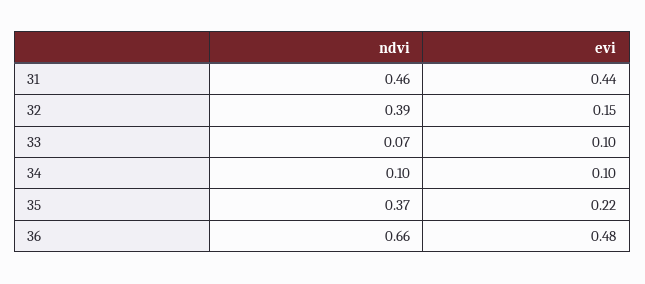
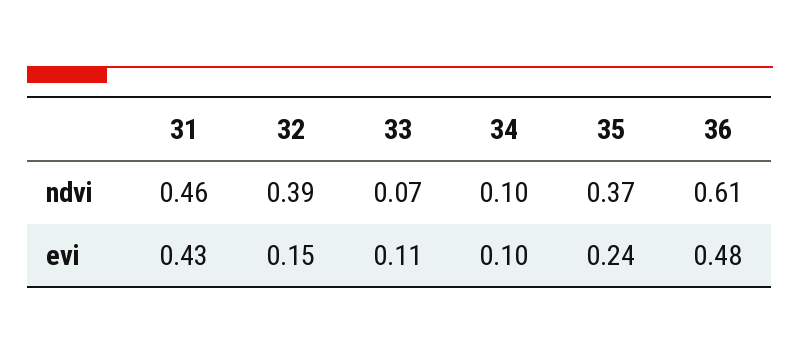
  {
    "ndvi": {
      "31": 0.46,
      "32": 0.39,
      "33": 0.07,
      "34": 0.1,
      "35": 0.37,
-     "36": 0.66
+     "36": 0.61
    },
    "evi": {
-     "31": 0.44,
+     "31": 0.43,
      "32": 0.15,
-     "33": 0.1,
+     "33": 0.11,
      "34": 0.1,
-     "35": 0.22,
+     "35": 0.24,
      "36": 0.48
    }
  }

